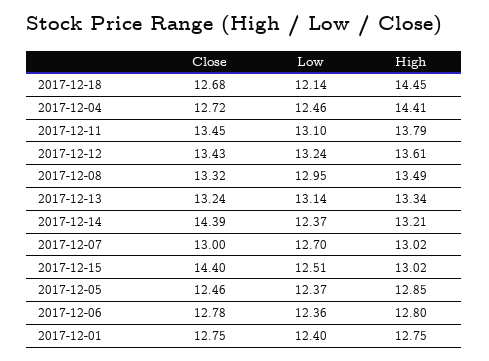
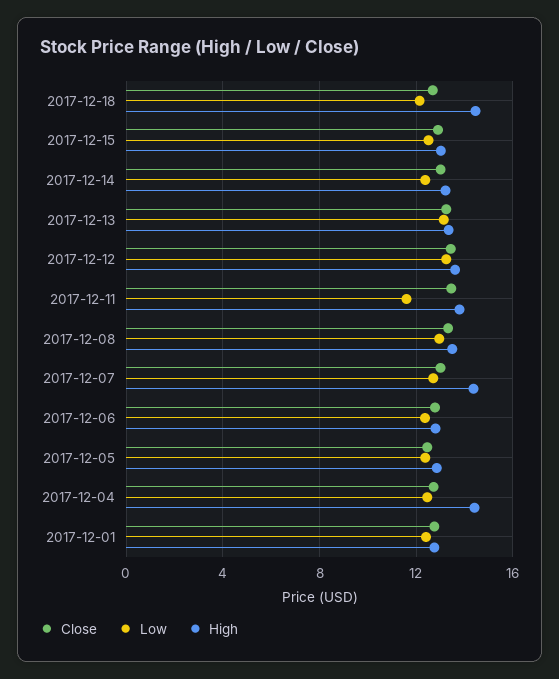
  {
    "Close": {
      "2017-12-18": 12.68,
      "2017-12-04": 12.72,
      "2017-12-11": 13.45,
      "2017-12-12": 13.43,
      "2017-12-08": 13.32,
      "2017-12-13": 13.24,
-     "2017-12-14": 14.39,
+     "2017-12-14": 13,
      "2017-12-07": 13,
-     "2017-12-15": 14.4,
+     "2017-12-15": 13,
      "2017-12-05": 12.46,
      "2017-12-06": 12.78,
      "2017-12-01": 12.75
    },
    "Low": {
      "2017-12-18": 12.14,
      "2017-12-04": 12.46,
-     "2017-12-11": 13.1,
+     "2017-12-11": 11.5,
      "2017-12-12": 13.24,
      "2017-12-08": 12.95,
      "2017-12-13": 13.14,
      "2017-12-14": 12.37,
      "2017-12-07": 12.7,
      "2017-12-15": 12.51,
      "2017-12-05": 12.37,
      "2017-12-06": 12.36,
      "2017-12-01": 12.4
    },
    "High": {
      "2017-12-18": 14.45,
      "2017-12-04": 14.41,
      "2017-12-11": 13.79,
      "2017-12-12": 13.61,
      "2017-12-08": 13.49,
      "2017-12-13": 13.34,
      "2017-12-14": 13.21,
-     "2017-12-07": 13.02,
+     "2017-12-07": 14.5,
      "2017-12-15": 13.02,
      "2017-12-05": 12.85,
      "2017-12-06": 12.8,
      "2017-12-01": 12.75
    }
  }

